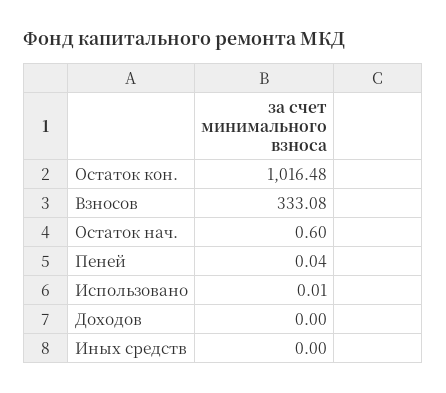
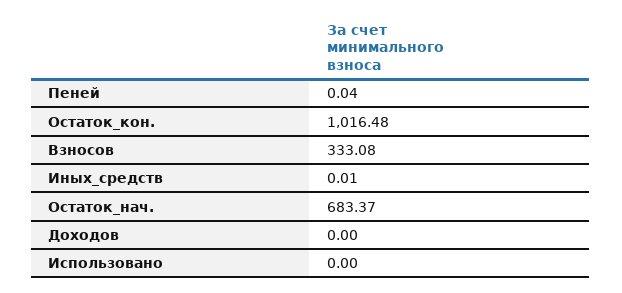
  {
    "Остаток кон.": 1016.48,
    "Взносов": 333.08,
-   "Остаток нач.": 0.6,
+   "Остаток нач.": 683.37,
    "Пеней": 0.04,
-   "Использовано": 0.01,
+   "Использовано": 0,
    "Доходов": 0,
-   "Иных средств": 0
+   "Иных средств": 0.01
  }

